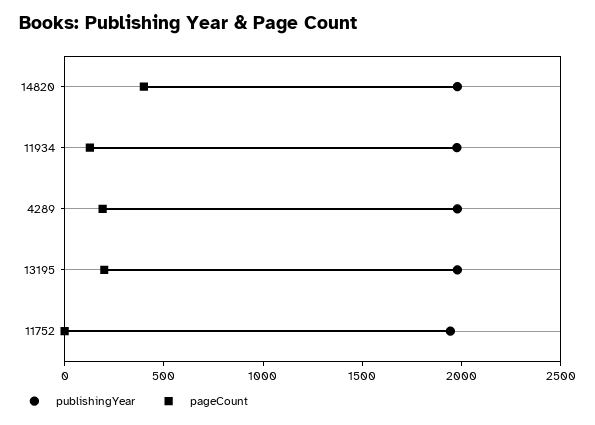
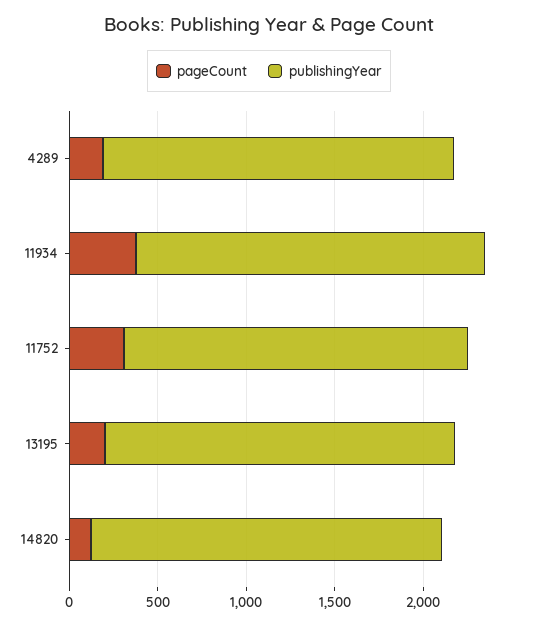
  {
    "publishingYear": {
      "14820": 2000,
      "11934": 2000,
      "4289": 2000,
      "13195": 2000,
      "11752": 1900
    },
    "pageCount": {
-     "14820": 400,
+     "14820": 100,
-     "11934": 100,
+     "11934": 400,
      "4289": 200,
      "13195": 200,
-     "11752": 0
+     "11752": 300
    }
  }

